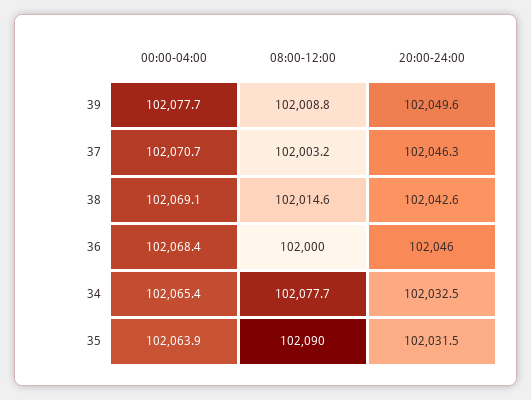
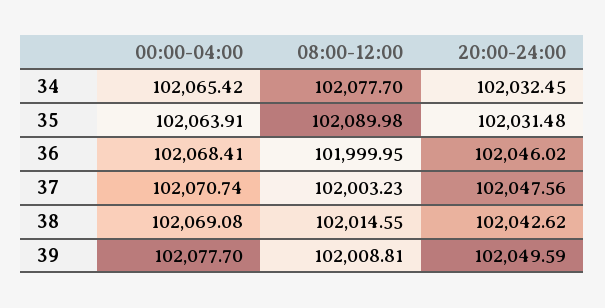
  {
    "00:00-04:00": {
      "39": 102077.7,
      "37": 102070.74,
      "38": 102069.08,
      "36": 102068.41,
      "34": 102065.42,
      "35": 102063.91
    },
    "08:00-12:00": {
      "39": 102008.81,
      "37": 102003.23,
      "38": 102014.55,
      "36": 101999.95,
      "34": 102077.7,
      "35": 102089.98
    },
    "20:00-24:00": {
      "39": 102049.59,
-     "37": 102046.3,
+     "37": 102047.56,
      "38": 102042.62,
      "36": 102046.02,
      "34": 102032.45,
      "35": 102031.48
    }
  }

